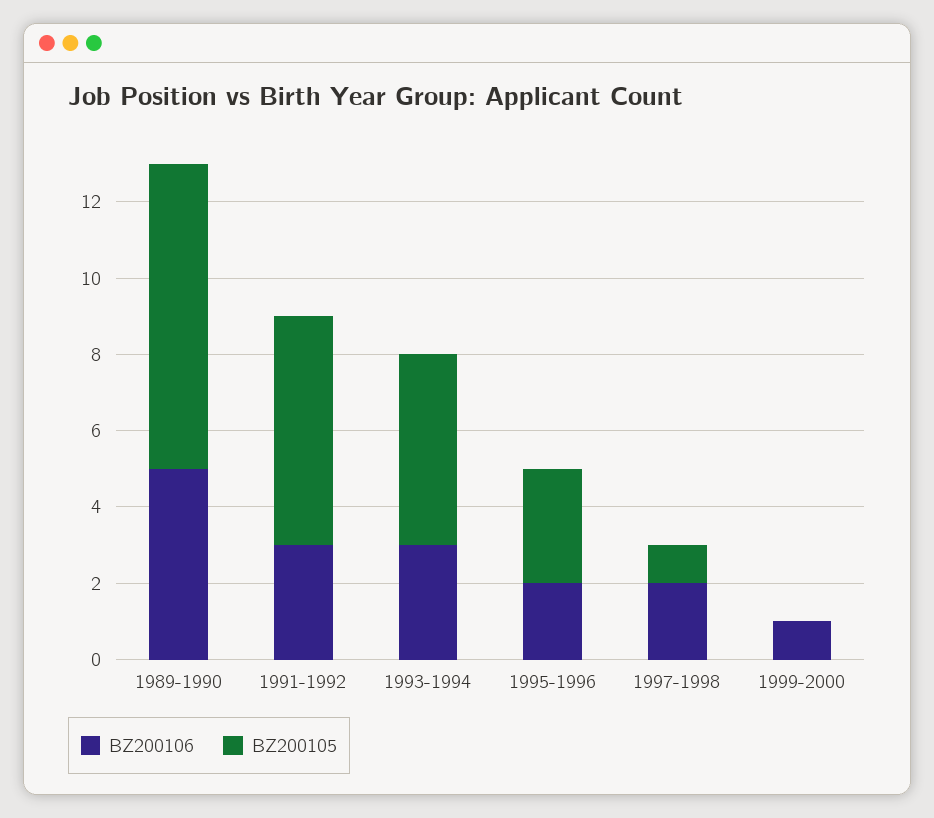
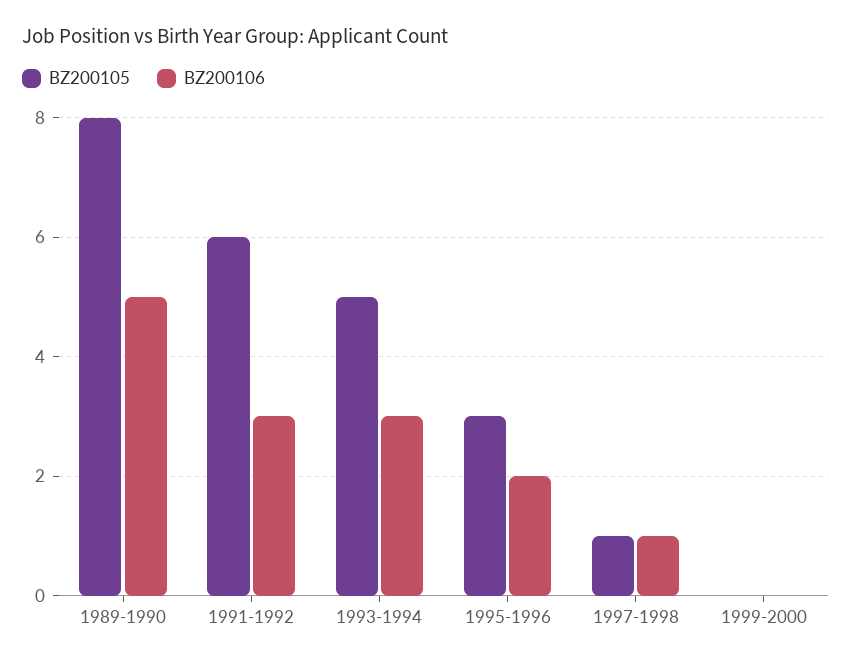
  {
    "BZ200106": {
      "1989-1990": 5,
      "1991-1992": 3,
      "1993-1994": 3,
      "1995-1996": 2,
-     "1997-1998": 2,
+     "1997-1998": 1,
-     "1999-2000": 1
+     "1999-2000": 0
    },
    "BZ200105": {
      "1989-1990": 8,
      "1991-1992": 6,
      "1993-1994": 5,
      "1995-1996": 3,
      "1997-1998": 1,
      "1999-2000": 0
    }
  }

